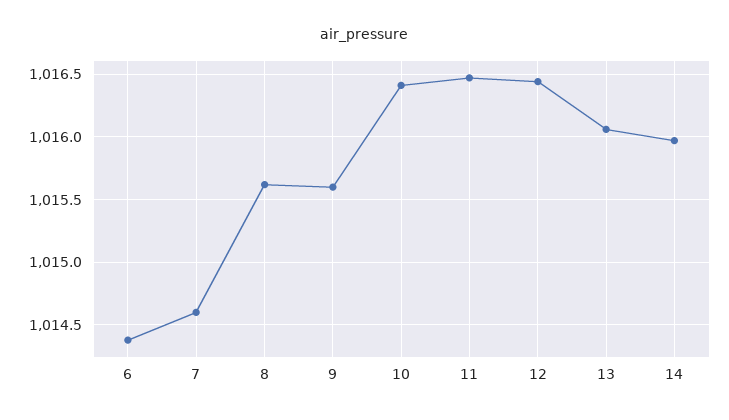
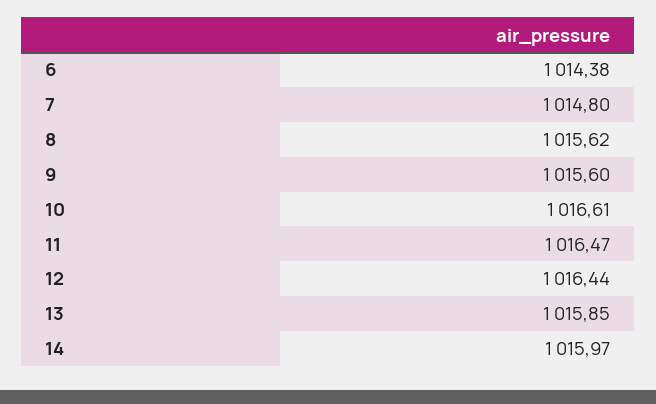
  {
    "6": 1014.38,
-   "7": 1014.6,
+   "7": 1014.8,
    "8": 1015.62,
    "9": 1015.6,
-   "10": 1016.4,
+   "10": 1016.61,
    "11": 1016.47,
    "12": 1016.44,
-   "13": 1016.05,
+   "13": 1015.85,
    "14": 1015.97
  }

